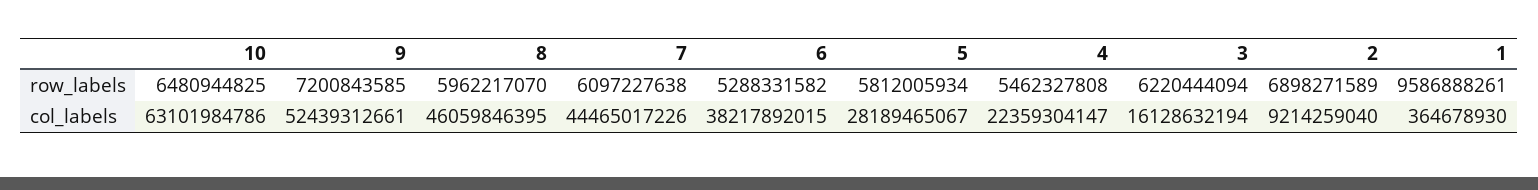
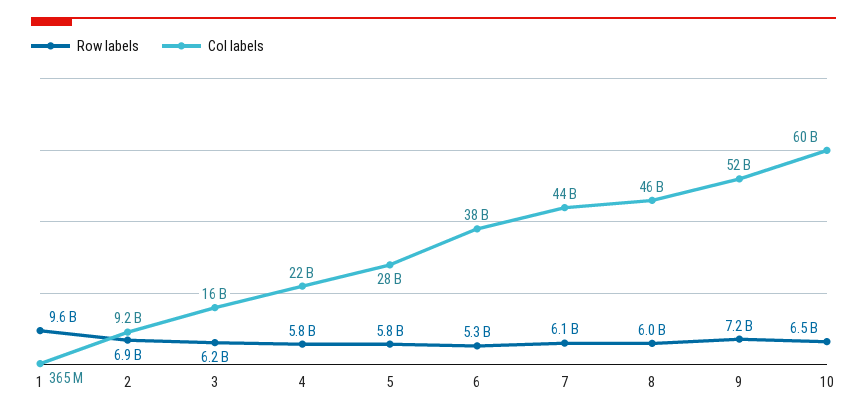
  {
    "row_labels": {
      "10": 6480944825,
      "9": 7200843585,
      "8": 5962217070,
      "7": 6097227638,
      "6": 5288331582,
      "5": 5812005934,
-     "4": 5462327808,
+     "4": 5800000000,
      "3": 6220444094,
      "2": 6898271589,
      "1": 9586888261
    },
    "col_labels": {
-     "10": 63101984786,
+     "10": 60000000000,
      "9": 52439312661,
      "8": 46059846395,
      "7": 44465017226,
      "6": 38217892015,
      "5": 28189465067,
      "4": 22359304147,
      "3": 16128632194,
      "2": 9214259040,
      "1": 364678930
    }
  }

